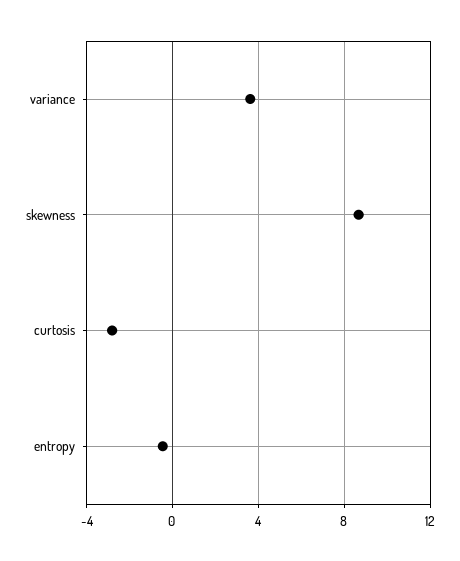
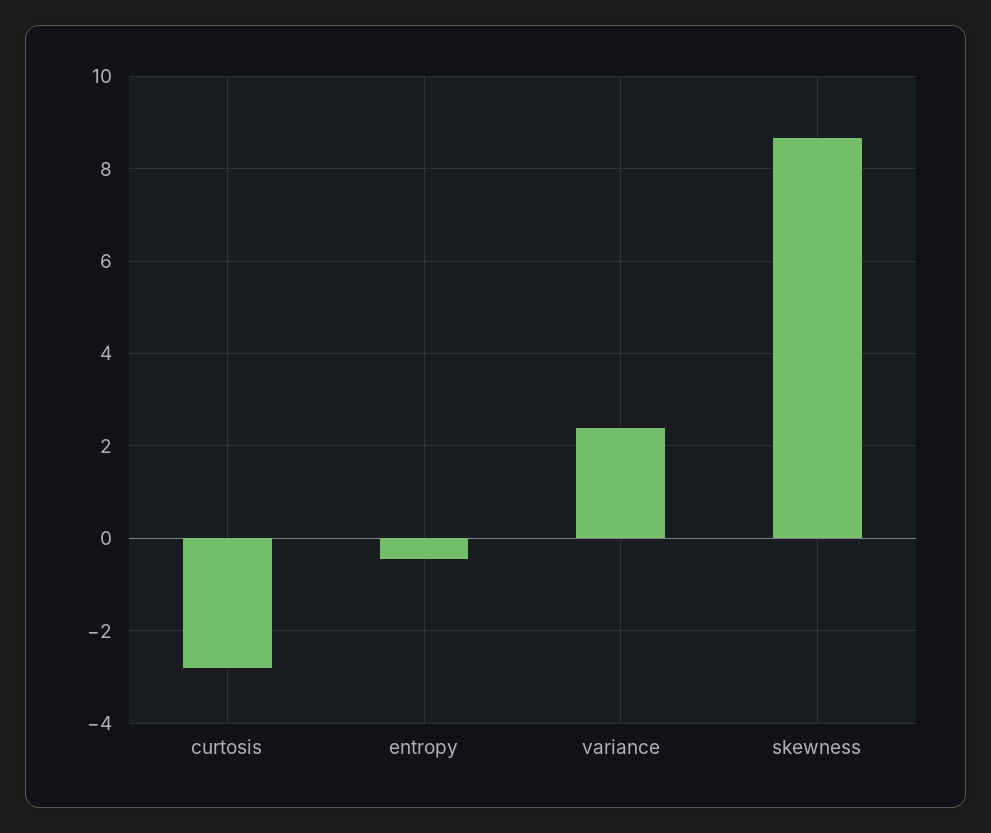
  {
-   "variance": 3.5,
+   "variance": 2.4,
    "skewness": 8.6,
    "curtosis": -2.8,
    "entropy": -0.4
  }

